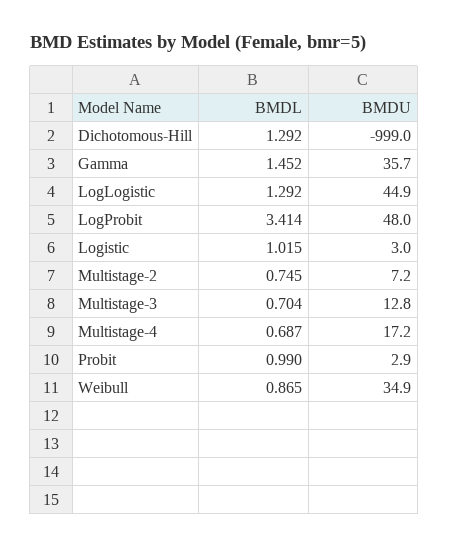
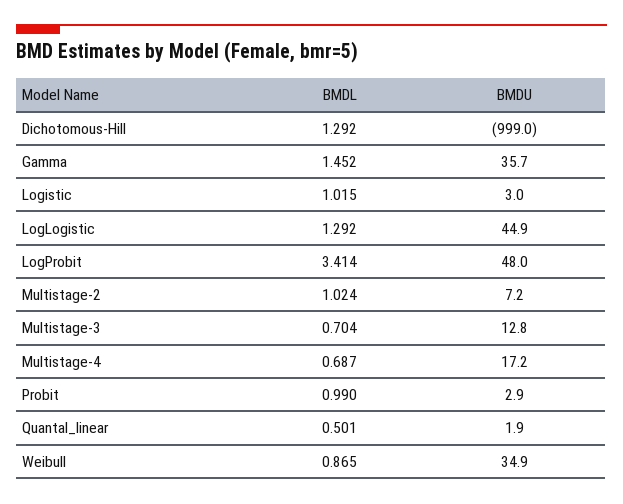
  {
    "BMDL": {
      "Dichotomous-Hill": 1.292,
      "Gamma": 1.452,
      "LogLogistic": 1.292,
      "LogProbit": 3.414,
      "Logistic": 1.015,
-     "Multistage-2": 0.745,
+     "Multistage-2": 1.024,
      "Multistage-3": 0.704,
      "Multistage-4": 0.687,
      "Probit": 0.99,
-     "Weibull": 0.865
+     "Weibull": 0.865,
+     "Quantal_linear": 0.501
    },
    "BMDU": {
      "Dichotomous-Hill": -999,
      "Gamma": 35.7,
      "LogLogistic": 44.9,
      "LogProbit": 48,
      "Logistic": 3,
      "Multistage-2": 7.2,
      "Multistage-3": 12.8,
      "Multistage-4": 17.2,
      "Probit": 2.9,
-     "Weibull": 34.9
+     "Weibull": 34.9,
+     "Quantal_linear": 1.9
    }
  }

